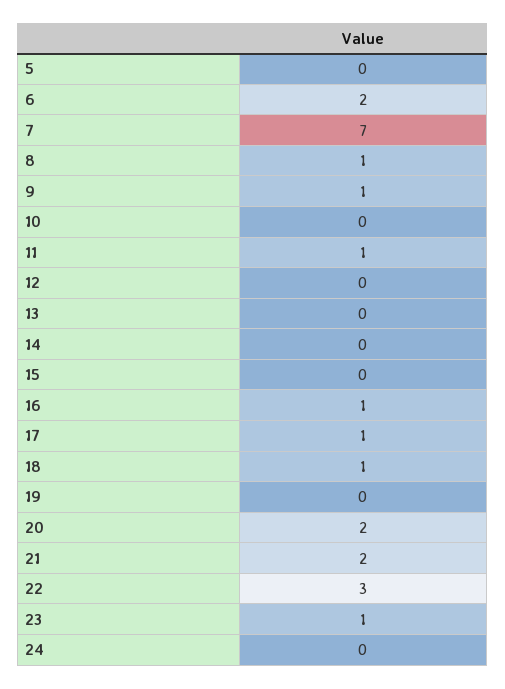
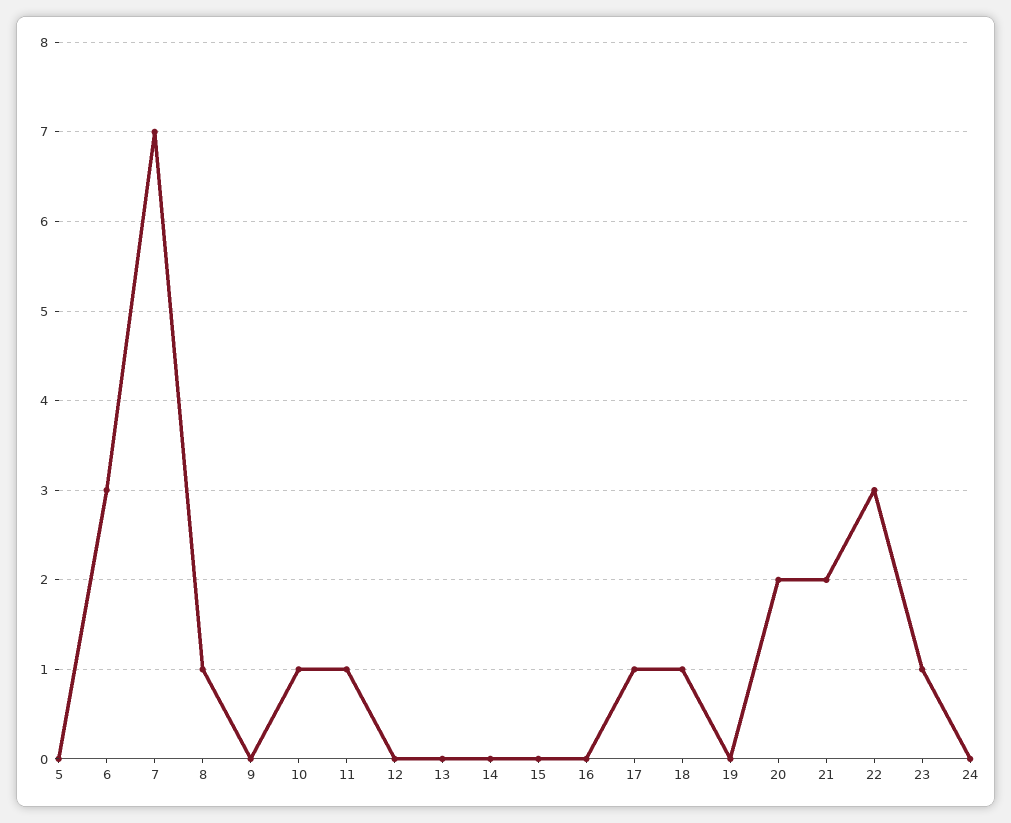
  {
    "5": 0,
-   "6": 2,
+   "6": 3,
    "7": 7,
    "8": 1,
-   "9": 1,
+   "9": 0,
-   "10": 0,
+   "10": 1,
    "11": 1,
    "12": 0,
    "13": 0,
    "14": 0,
    "15": 0,
-   "16": 1,
+   "16": 0,
    "17": 1,
    "18": 1,
    "19": 0,
    "20": 2,
    "21": 2,
    "22": 3,
    "23": 1,
    "24": 0
  }

